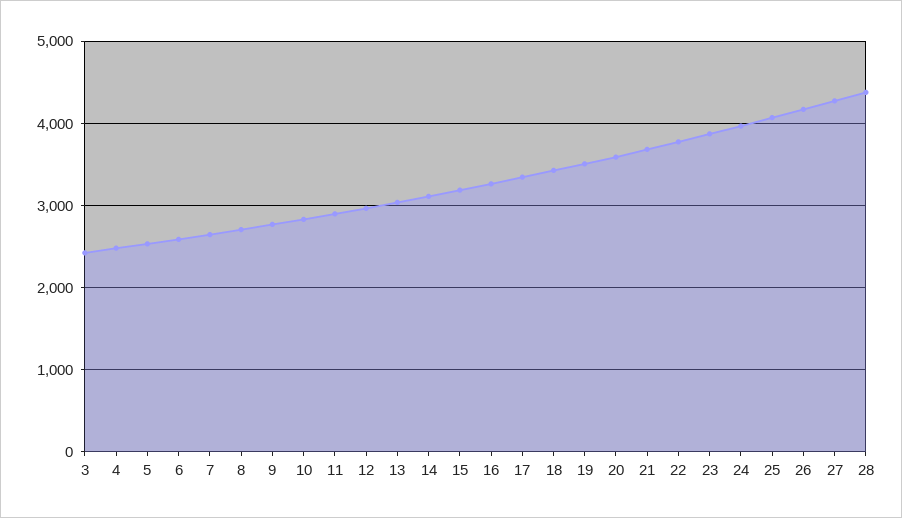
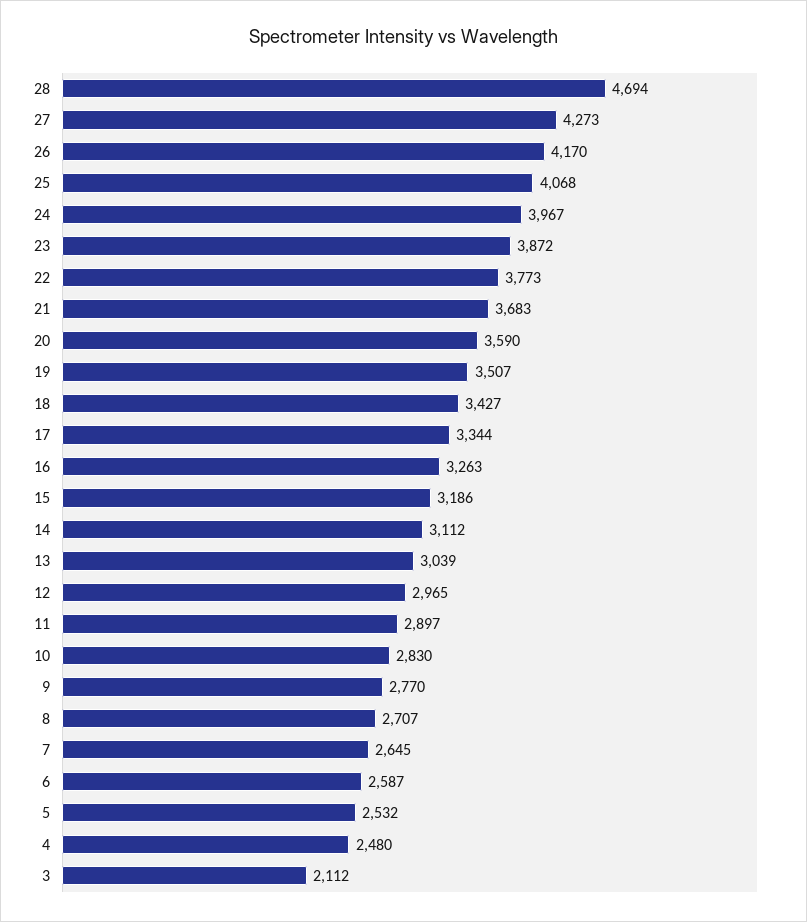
  {
-   "3": 2400,
+   "3": 2112,
    "4": 2480,
    "5": 2532,
    "6": 2587,
    "7": 2645,
    "8": 2707,
    "9": 2770,
    "10": 2830,
    "11": 2897,
    "12": 2965,
    "13": 3039,
    "14": 3112,
    "15": 3186,
    "16": 3263,
    "17": 3344,
    "18": 3427,
    "19": 3507,
    "20": 3590,
    "21": 3683,
    "22": 3773,
    "23": 3872,
    "24": 3967,
    "25": 4068,
    "26": 4170,
    "27": 4273,
-   "28": 4400
+   "28": 4694
  }

